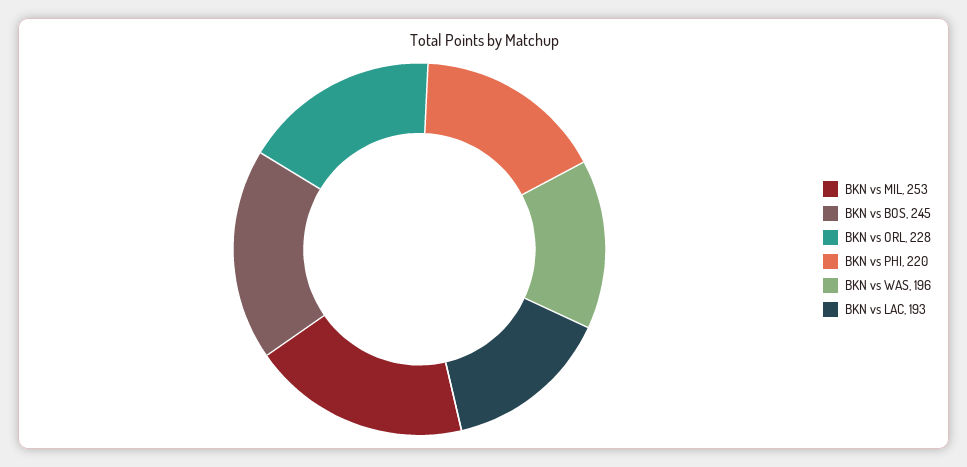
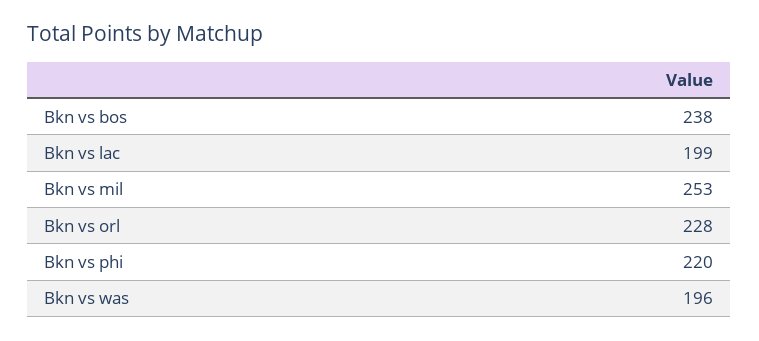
  {
    "BKN vs MIL": 253,
-   "BKN vs BOS": 245,
+   "BKN vs BOS": 238,
    "BKN vs ORL": 228,
    "BKN vs PHI": 220,
    "BKN vs WAS": 196,
-   "BKN vs LAC": 193
+   "BKN vs LAC": 199
  }

